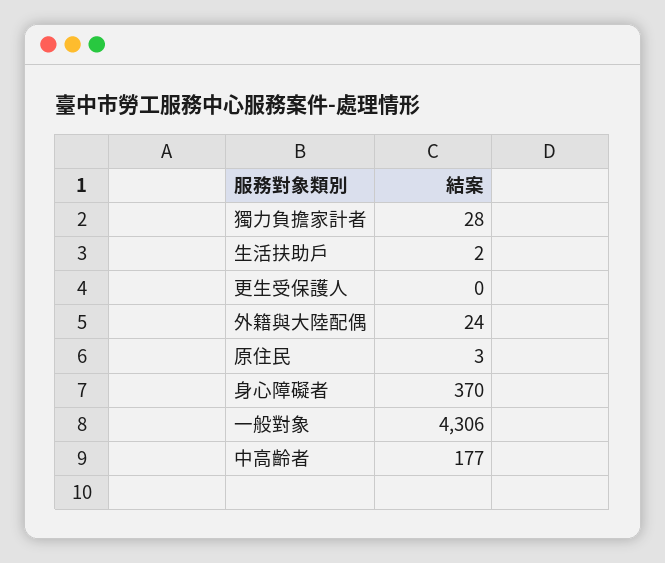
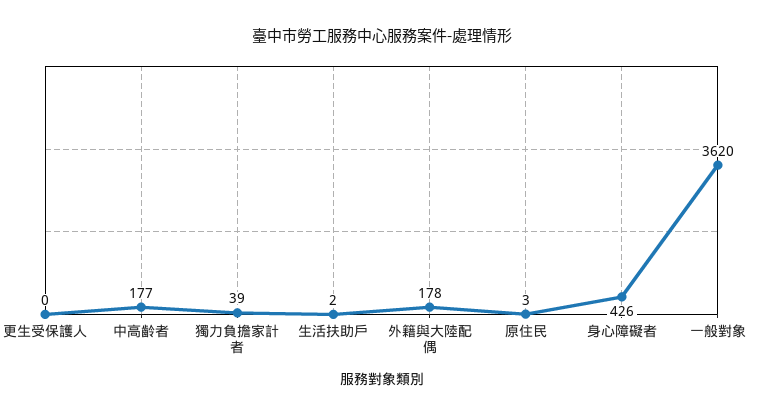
  {
-   "獨力負擔家計者": 28,
+   "獨力負擔家計者": 39,
    "生活扶助戶": 2,
    "更生受保護人": 0,
-   "外籍與大陸配偶": 24,
+   "外籍與大陸配偶": 178,
    "原住民": 3,
-   "身心障礙者": 370,
+   "身心障礙者": 426,
-   "一般對象": 4306,
+   "一般對象": 3620,
    "中高齡者": 177
  }

